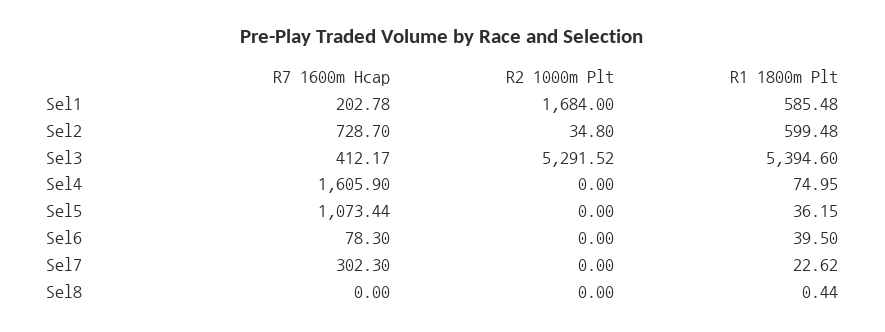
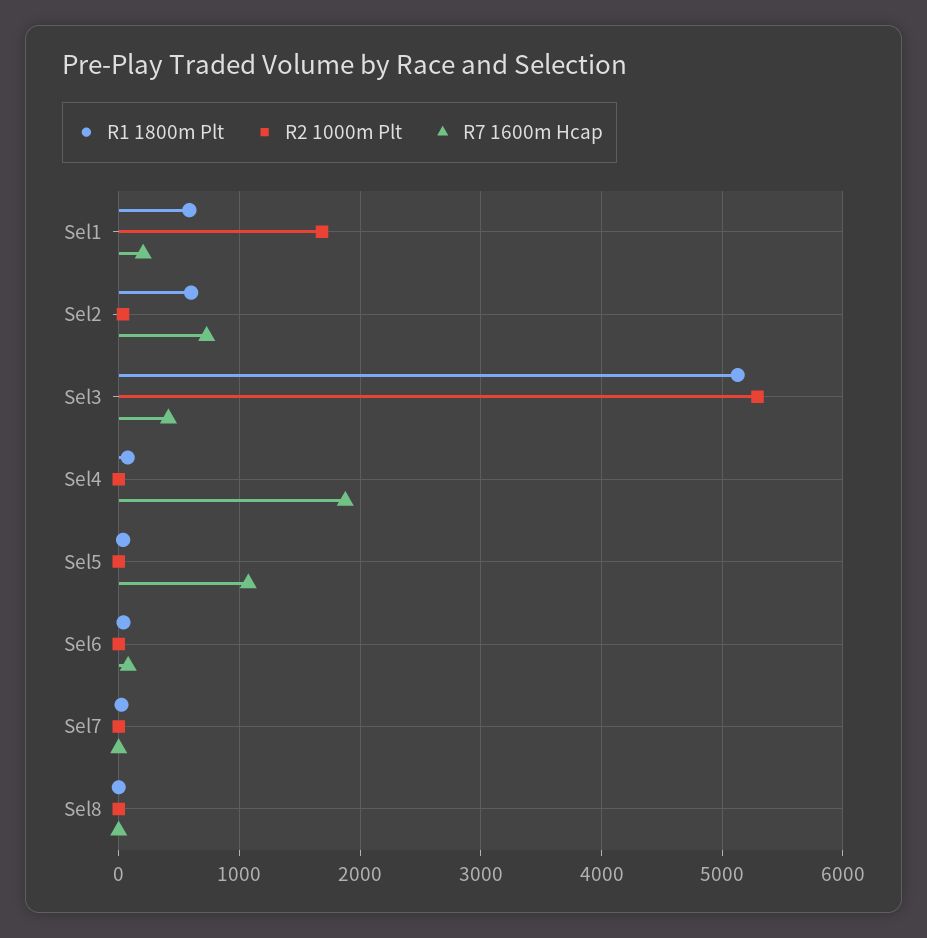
  {
    "R7 1600m Hcap": {
      "Sel1": 202.78,
      "Sel2": 728.7,
      "Sel3": 412.17,
-     "Sel4": 1605.9,
+     "Sel4": 1900,
      "Sel5": 1073.44,
      "Sel6": 78.3,
-     "Sel7": 302.3,
+     "Sel7": 0,
      "Sel8": 0
    },
    "R2 1000m Plt": {
      "Sel1": 1684,
      "Sel2": 34.8,
      "Sel3": 5291.52,
      "Sel4": 0,
      "Sel5": 0,
      "Sel6": 0,
      "Sel7": 0,
      "Sel8": 0
    },
    "R1 1800m Plt": {
      "Sel1": 585.48,
      "Sel2": 599.48,
-     "Sel3": 5394.6,
+     "Sel3": 5100,
      "Sel4": 74.95,
      "Sel5": 36.15,
      "Sel6": 39.5,
      "Sel7": 22.62,
      "Sel8": 0.44
    }
  }

